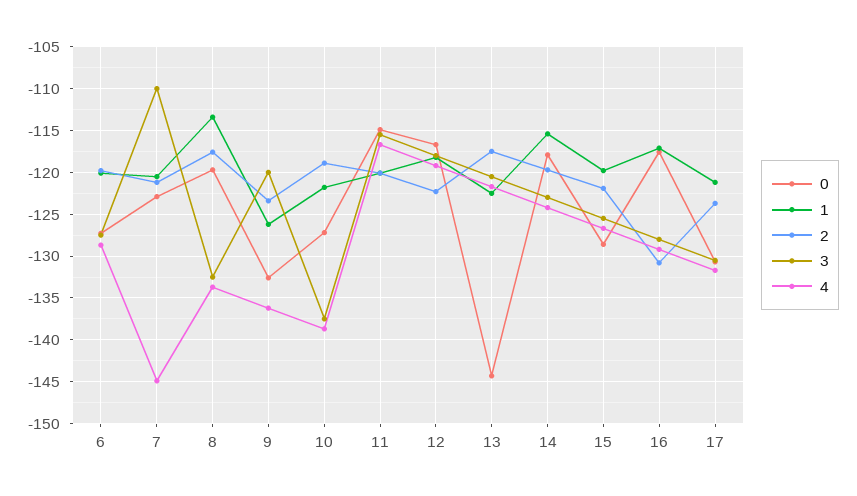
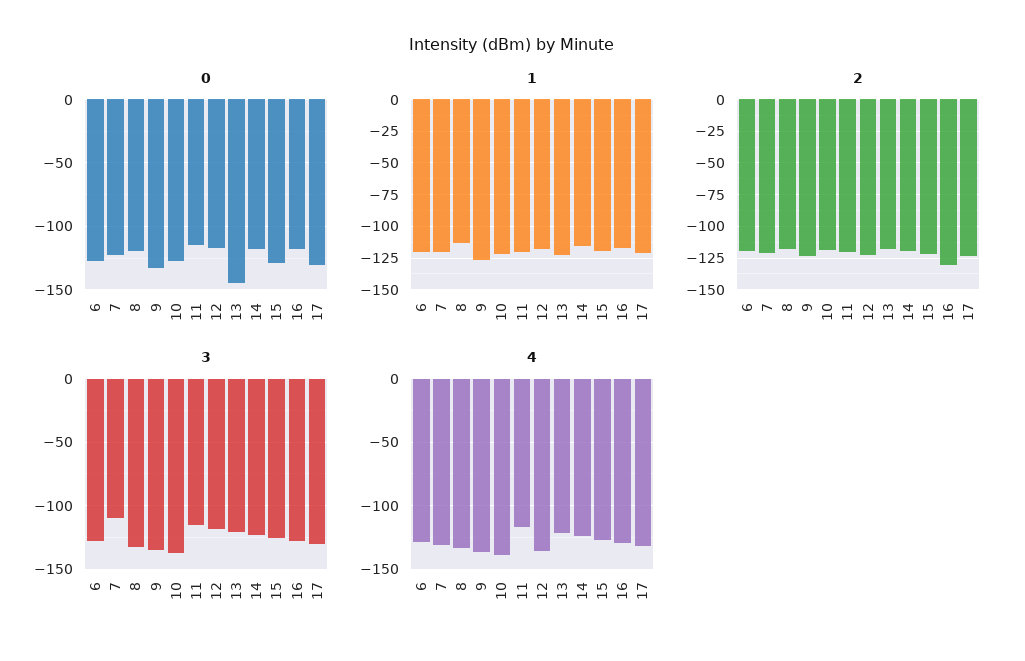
  {
    "0": {
      "6": -127,
      "7": -123,
      "8": -120,
      "9": -133,
      "10": -127,
      "11": -115,
      "12": -117,
      "13": -144,
      "14": -118,
      "15": -129,
      "16": -118,
      "17": -131
    },
    "1": {
      "6": -120,
      "7": -121,
      "8": -113,
      "9": -126,
      "10": -122,
      "11": -120,
      "12": -118,
      "13": -123,
      "14": -115,
      "15": -120,
      "16": -117,
      "17": -121
    },
    "2": {
      "6": -120,
      "7": -121,
      "8": -118,
      "9": -123,
      "10": -119,
      "11": -120,
      "12": -122,
      "13": -118,
      "14": -120,
      "15": -122,
      "16": -131,
      "17": -124
    },
    "3": {
      "6": -128,
      "7": -110,
      "8": -133,
-     "9": -120,
+     "9": -135,
      "10": -138,
      "11": -116,
      "12": -118,
      "13": -121,
      "14": -123,
      "15": -126,
      "16": -128,
      "17": -131
    },
    "4": {
      "6": -129,
-     "7": -145,
+     "7": -130,
      "8": -134,
      "9": -136,
      "10": -139,
      "11": -117,
-     "12": -119,
+     "12": -135,
      "13": -122,
      "14": -124,
      "15": -127,
      "16": -129,
      "17": -132
    }
  }

